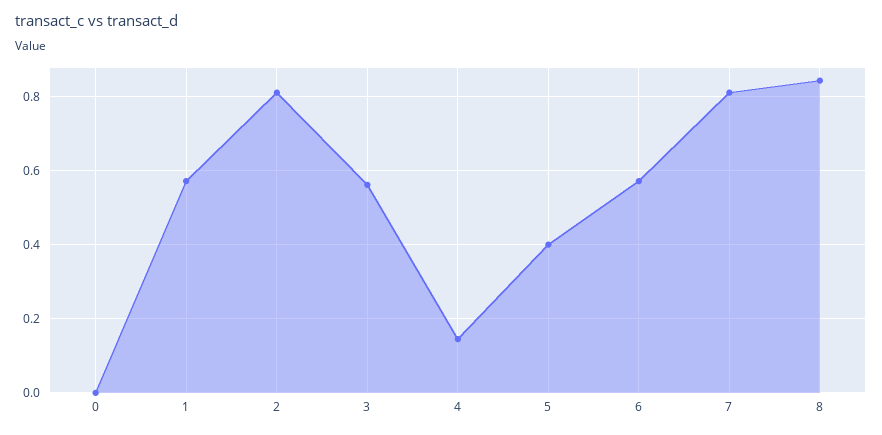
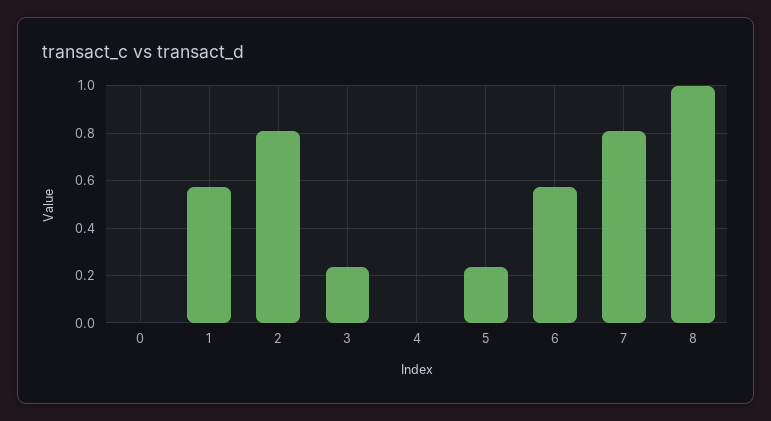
  {
    "0": 0,
    "1": 0.58,
    "2": 0.82,
-   "3": 0.56,
+   "3": 0.25,
-   "4": 0.14,
+   "4": 0,
-   "5": 0.4,
+   "5": 0.25,
    "6": 0.58,
    "7": 0.82,
-   "8": 0.84
+   "8": 1
  }

